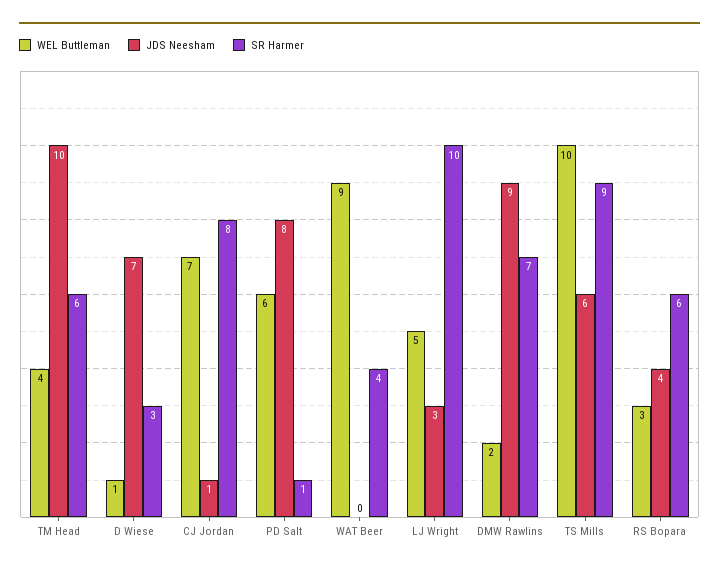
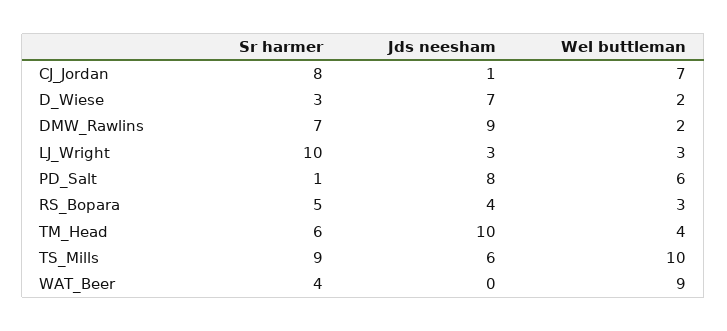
  {
    "WEL Buttleman": {
      "TM Head": 4,
-     "D Wiese": 1,
+     "D Wiese": 2,
      "CJ Jordan": 7,
      "PD Salt": 6,
      "WAT Beer": 9,
-     "LJ Wright": 5,
+     "LJ Wright": 3,
      "DMW Rawlins": 2,
      "TS Mills": 10,
      "RS Bopara": 3
    },
    "JDS Neesham": {
      "TM Head": 10,
      "D Wiese": 7,
      "CJ Jordan": 1,
      "PD Salt": 8,
      "WAT Beer": 0,
      "LJ Wright": 3,
      "DMW Rawlins": 9,
      "TS Mills": 6,
      "RS Bopara": 4
    },
    "SR Harmer": {
      "TM Head": 6,
      "D Wiese": 3,
      "CJ Jordan": 8,
      "PD Salt": 1,
      "WAT Beer": 4,
      "LJ Wright": 10,
      "DMW Rawlins": 7,
      "TS Mills": 9,
-     "RS Bopara": 6
+     "RS Bopara": 5
    }
  }

